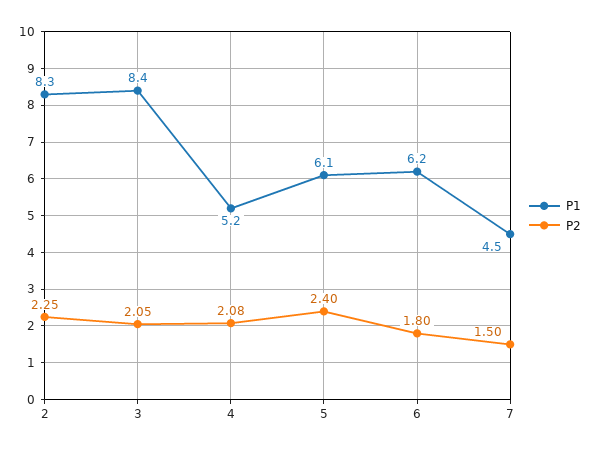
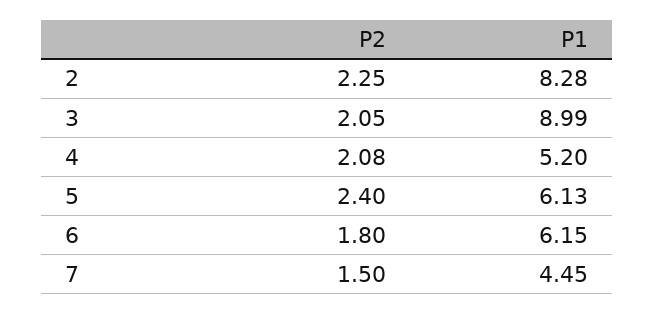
  {
    "P1": {
      "2": 8.28,
-     "3": 8.4,
+     "3": 8.99,
      "4": 5.2,
      "5": 6.13,
      "6": 6.15,
      "7": 4.45
    },
    "P2": {
      "2": 2.25,
      "3": 2.05,
      "4": 2.08,
      "5": 2.4,
      "6": 1.8,
      "7": 1.5
    }
  }

